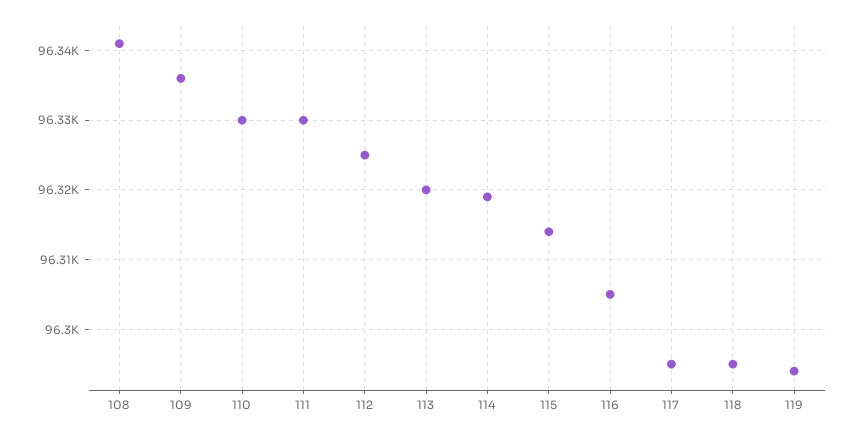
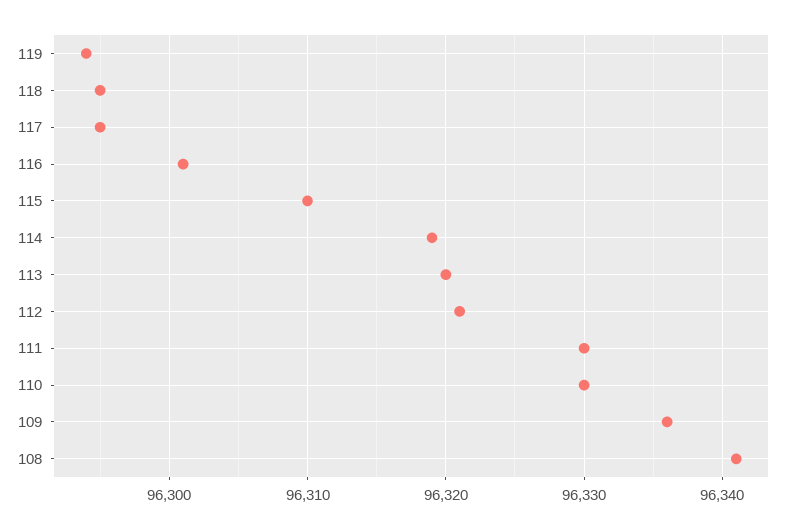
  {
    "108": 96341,
    "109": 96336,
    "110": 96330,
    "111": 96330,
-   "112": 96325,
+   "112": 96321,
    "113": 96320,
    "114": 96319,
-   "115": 96314,
+   "115": 96310,
-   "116": 96305,
+   "116": 96301,
    "117": 96295,
    "118": 96295,
    "119": 96294
  }

